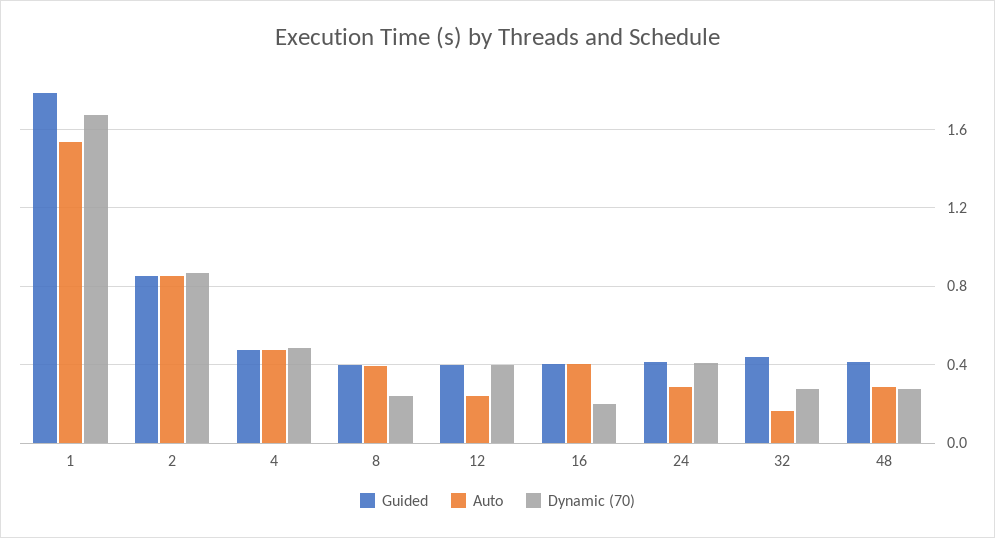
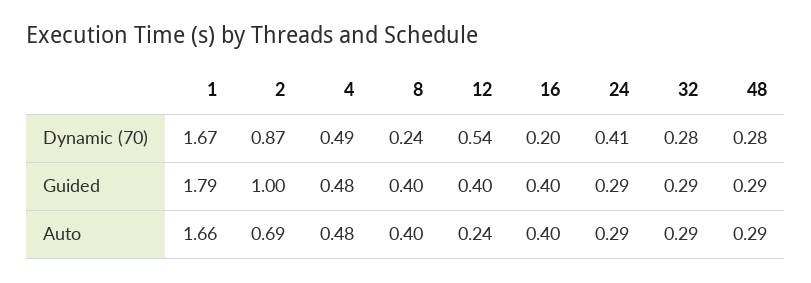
  {
    "Guided": {
      "1": 1.79,
-     "2": 0.85,
+     "2": 1,
      "4": 0.48,
      "8": 0.4,
      "12": 0.4,
      "16": 0.4,
-     "24": 0.4,
+     "24": 0.29,
-     "32": 0.45,
+     "32": 0.29,
-     "48": 0.4
+     "48": 0.29
    },
    "Auto": {
-     "1": 1.55,
+     "1": 1.66,
-     "2": 0.85,
+     "2": 0.69,
      "4": 0.48,
      "8": 0.4,
      "12": 0.24,
      "16": 0.4,
      "24": 0.29,
-     "32": 0.15,
+     "32": 0.29,
      "48": 0.29
    },
    "Dynamic (70)": {
      "1": 1.67,
      "2": 0.87,
      "4": 0.49,
      "8": 0.24,
-     "12": 0.4,
+     "12": 0.54,
      "16": 0.2,
      "24": 0.41,
      "32": 0.28,
      "48": 0.28
    }
  }

